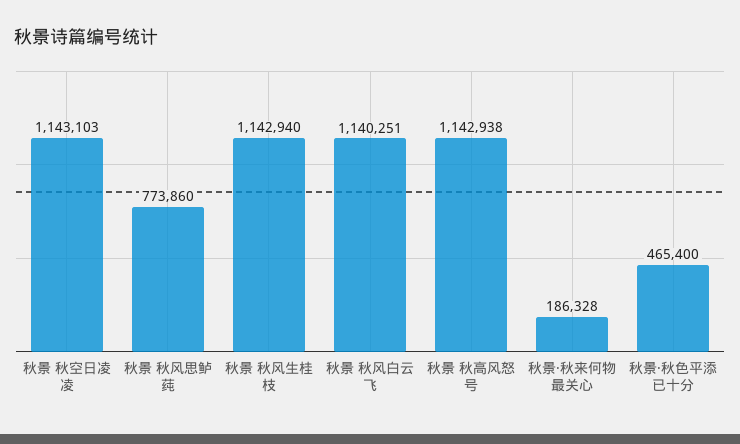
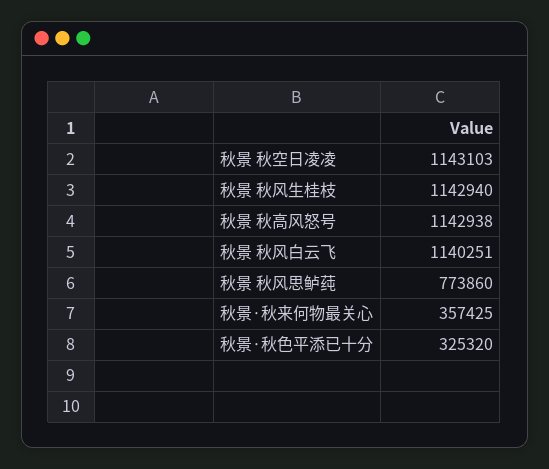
  {
    "秋景 秋空日凌凌": 1143103,
    "秋景 秋风思鲈莼": 773860,
    "秋景 秋风生桂枝": 1142940,
    "秋景 秋风白云飞": 1140251,
    "秋景 秋高风怒号": 1142938,
-   "秋景·秋来何物最关心": 186328,
+   "秋景·秋来何物最关心": 357425,
-   "秋景·秋色平添已十分": 465400
+   "秋景·秋色平添已十分": 325320
  }

